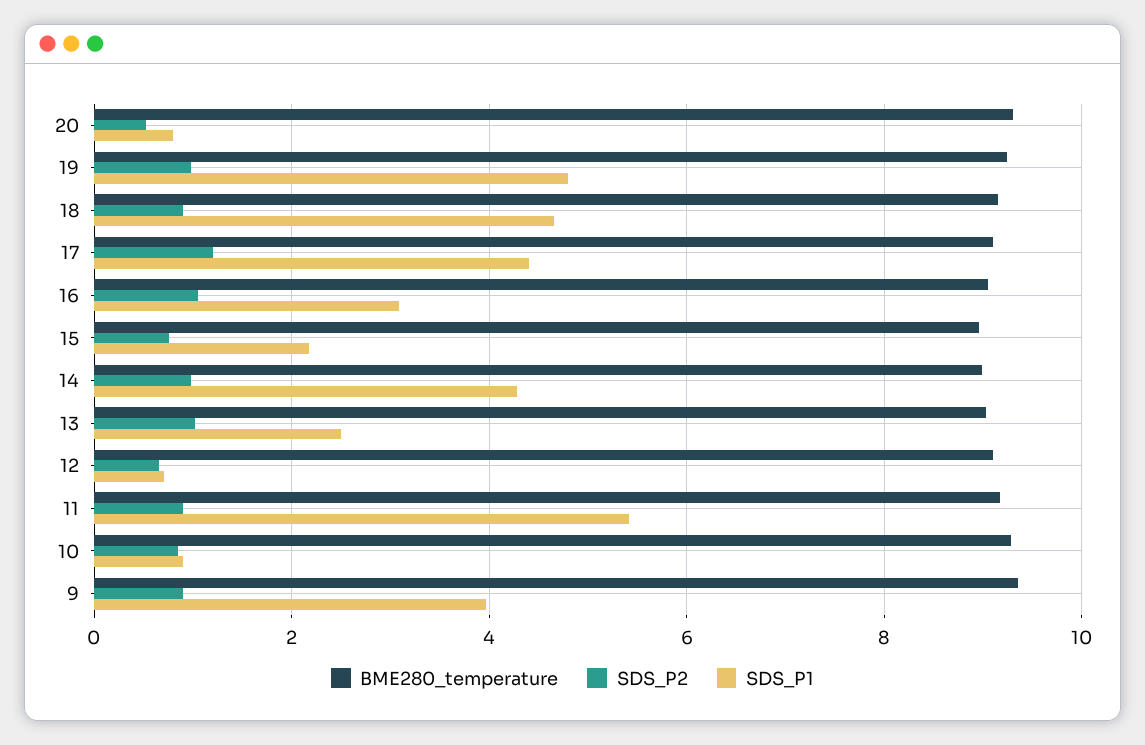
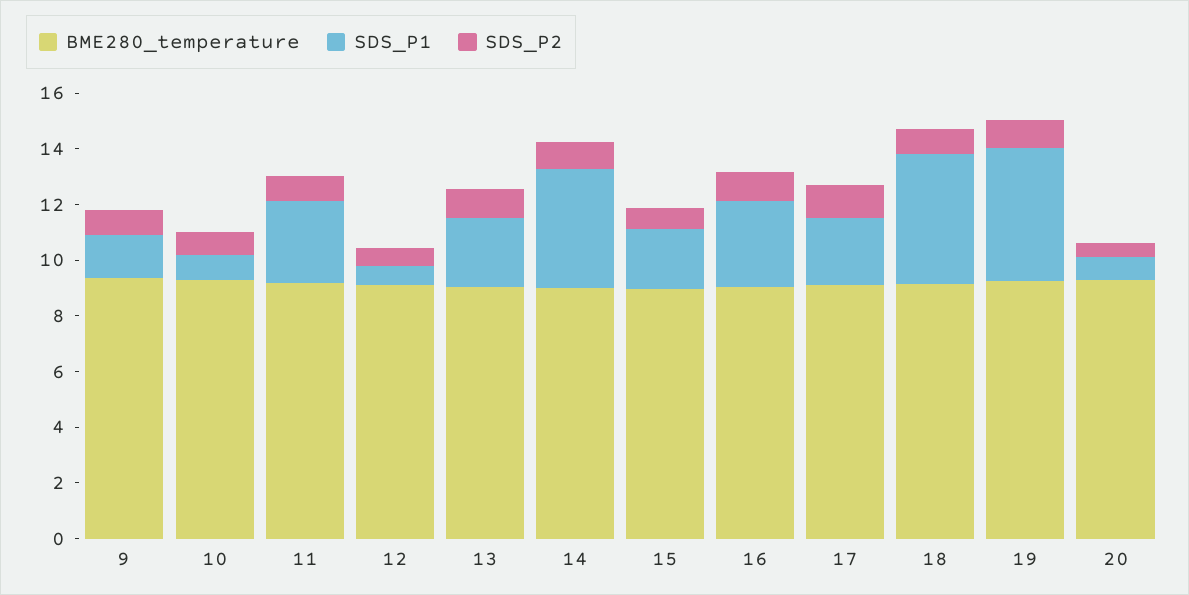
  {
    "BME280_temperature": {
      "20": 9.4,
      "19": 9.2,
      "18": 9.2,
      "17": 9.2,
      "16": 9,
      "15": 9,
      "14": 9,
      "13": 9,
      "12": 9.2,
      "11": 9.2,
      "10": 9.2,
      "9": 9.4
    },
    "SDS_P2": {
      "20": 0.6,
      "19": 1,
      "18": 1,
      "17": 1.2,
      "16": 1,
      "15": 0.8,
      "14": 1,
      "13": 1,
      "12": 0.6,
      "11": 1,
      "10": 0.8,
      "9": 1
    },
    "SDS_P1": {
      "20": 0.8,
      "19": 4.8,
      "18": 4.6,
-     "17": 4.4,
+     "17": 2.5,
      "16": 3,
      "15": 2.2,
      "14": 4.2,
      "13": 2.6,
      "12": 0.8,
-     "11": 5.4,
+     "11": 3,
      "10": 1,
-     "9": 4
+     "9": 1.5
    }
  }

